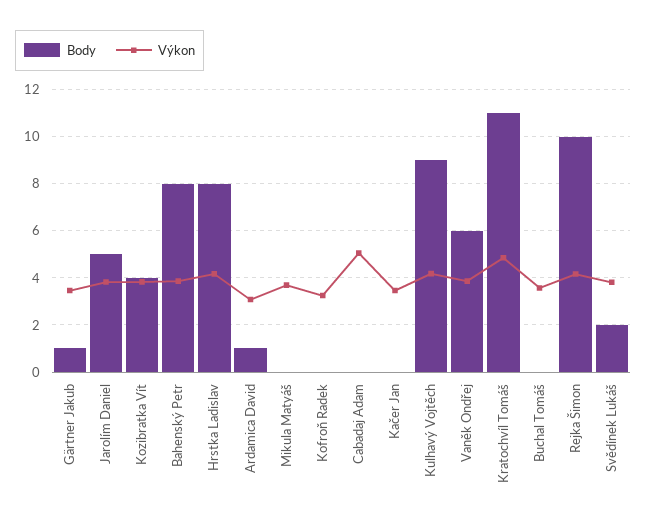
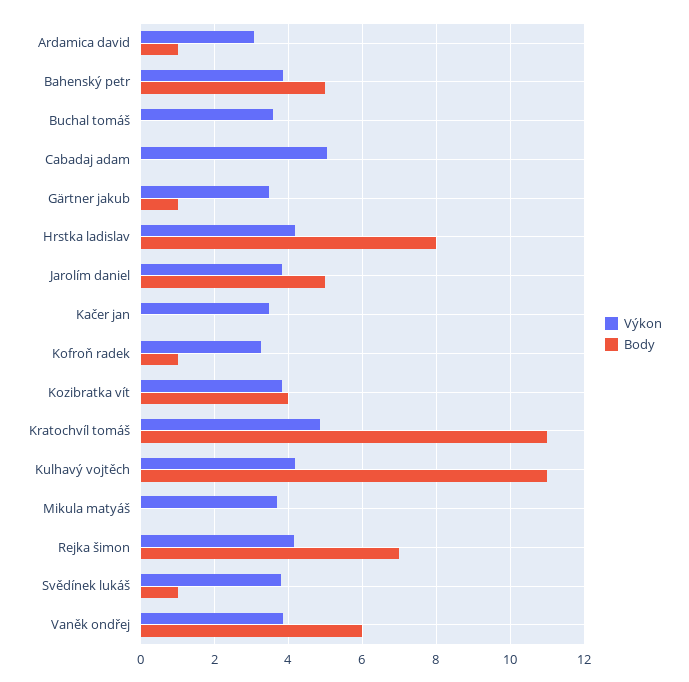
  {
    "Body": {
      "Gärtner Jakub": 1,
      "Jarolím Daniel": 5,
      "Kozibratka Vít": 4,
-     "Bahenský Petr": 8,
+     "Bahenský Petr": 5,
      "Hrstka Ladislav": 8,
      "Ardamica David": 1,
      "Mikula Matyáš": 0,
-     "Kofroň Radek": 0,
+     "Kofroň Radek": 1,
      "Cabadaj Adam": 0,
      "Kačer Jan": 0,
-     "Kulhavý Vojtěch": 9,
+     "Kulhavý Vojtěch": 11,
      "Vaněk Ondřej": 6,
      "Kratochvíl Tomáš": 11,
      "Buchal Tomáš": 0,
-     "Rejka Šimon": 10,
+     "Rejka Šimon": 7,
-     "Svědínek Lukáš": 2
+     "Svědínek Lukáš": 1
    },
    "Výkon": {
      "Gärtner Jakub": 3.4,
      "Jarolím Daniel": 3.8,
      "Kozibratka Vít": 3.8,
      "Bahenský Petr": 3.8,
      "Hrstka Ladislav": 4.2,
      "Ardamica David": 3,
      "Mikula Matyáš": 3.6,
      "Kofroň Radek": 3.2,
      "Cabadaj Adam": 5,
      "Kačer Jan": 3.4,
      "Kulhavý Vojtěch": 4.2,
      "Vaněk Ondřej": 3.8,
      "Kratochvíl Tomáš": 4.8,
      "Buchal Tomáš": 3.6,
      "Rejka Šimon": 4.2,
      "Svědínek Lukáš": 3.8
    }
  }

